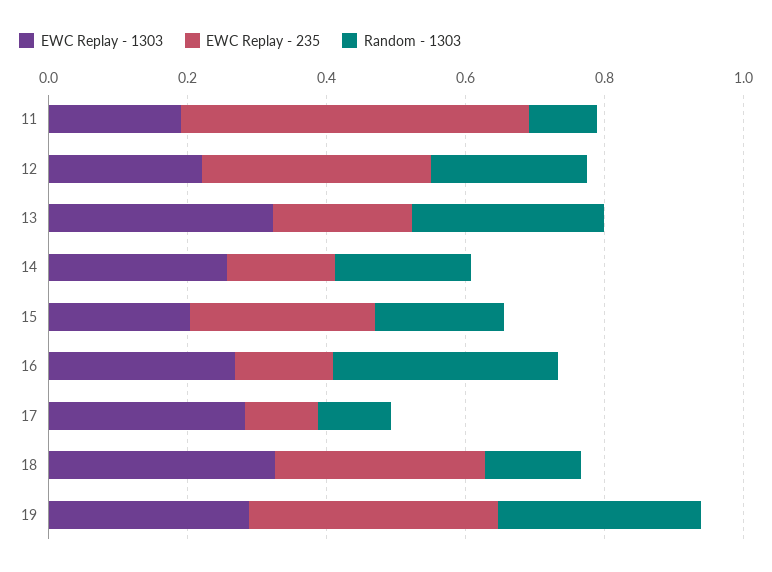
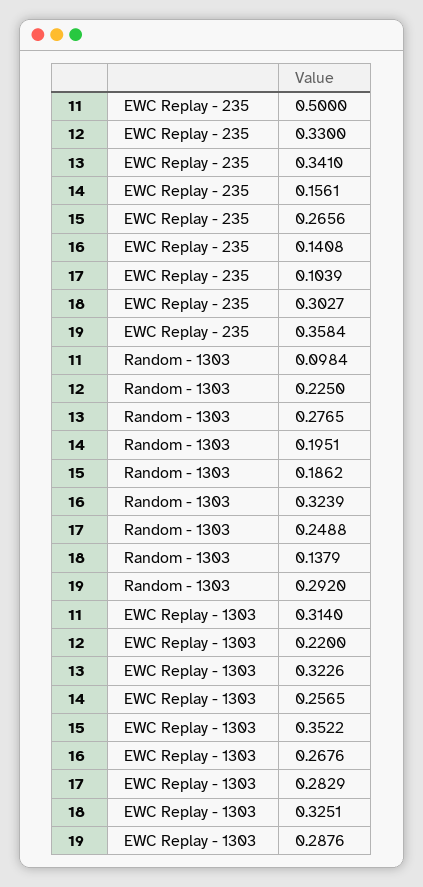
  {
    "EWC Replay - 1303": {
-     "11": 0.2,
+     "11": 0.314,
      "12": 0.22,
      "13": 0.3226,
      "14": 0.2565,
-     "15": 0.2,
+     "15": 0.3522,
      "16": 0.2676,
      "17": 0.2829,
      "18": 0.3251,
      "19": 0.2876
    },
    "EWC Replay - 235": {
      "11": 0.5,
      "12": 0.33,
-     "13": 0.2,
+     "13": 0.341,
      "14": 0.1561,
      "15": 0.2656,
      "16": 0.1408,
      "17": 0.1039,
      "18": 0.3027,
      "19": 0.3584
    },
    "Random - 1303": {
      "11": 0.0984,
      "12": 0.225,
      "13": 0.2765,
      "14": 0.1951,
      "15": 0.1862,
      "16": 0.3239,
-     "17": 0.1,
+     "17": 0.2488,
      "18": 0.1379,
      "19": 0.292
    }
  }

